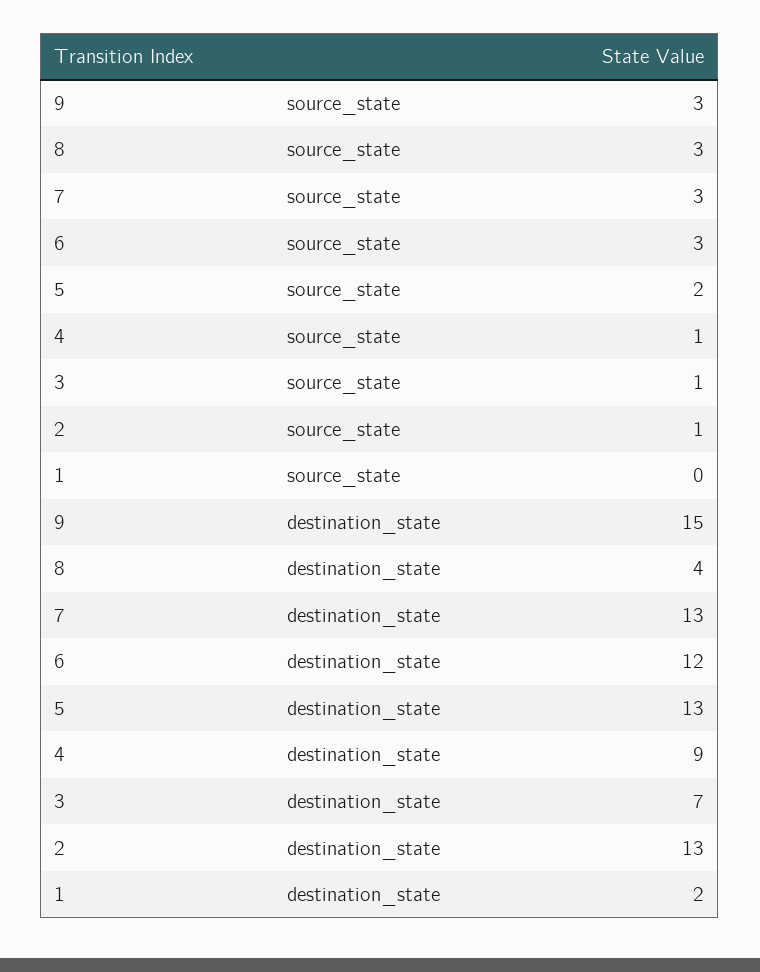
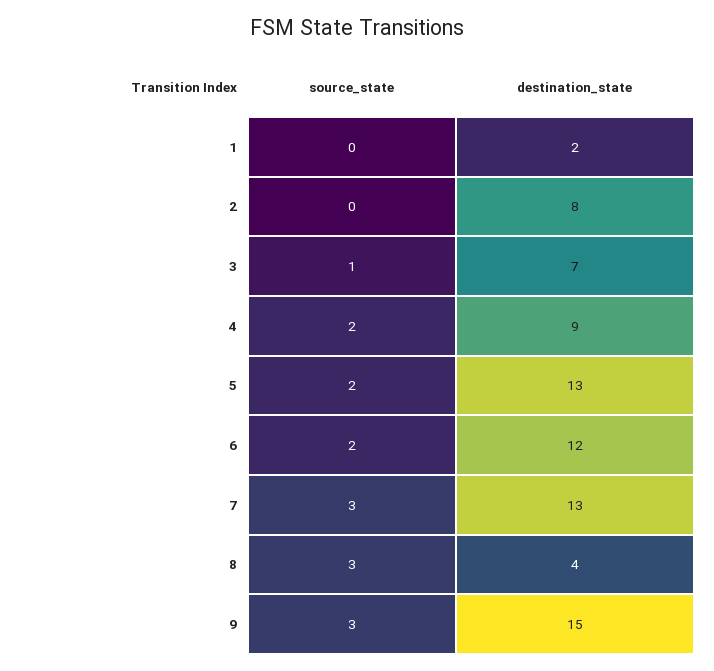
  {
    "9": {
      "source_state": 3,
      "destination_state": 15
    },
    "8": {
      "source_state": 3,
      "destination_state": 4
    },
    "7": {
      "source_state": 3,
      "destination_state": 13
    },
    "6": {
-     "source_state": 3,
+     "source_state": 2,
      "destination_state": 12
    },
    "5": {
      "source_state": 2,
      "destination_state": 13
    },
    "4": {
-     "source_state": 1,
+     "source_state": 2,
      "destination_state": 9
    },
    "3": {
      "source_state": 1,
      "destination_state": 7
    },
    "2": {
-     "source_state": 1,
+     "source_state": 0,
-     "destination_state": 13
+     "destination_state": 8
    },
    "1": {
      "source_state": 0,
      "destination_state": 2
    }
  }

